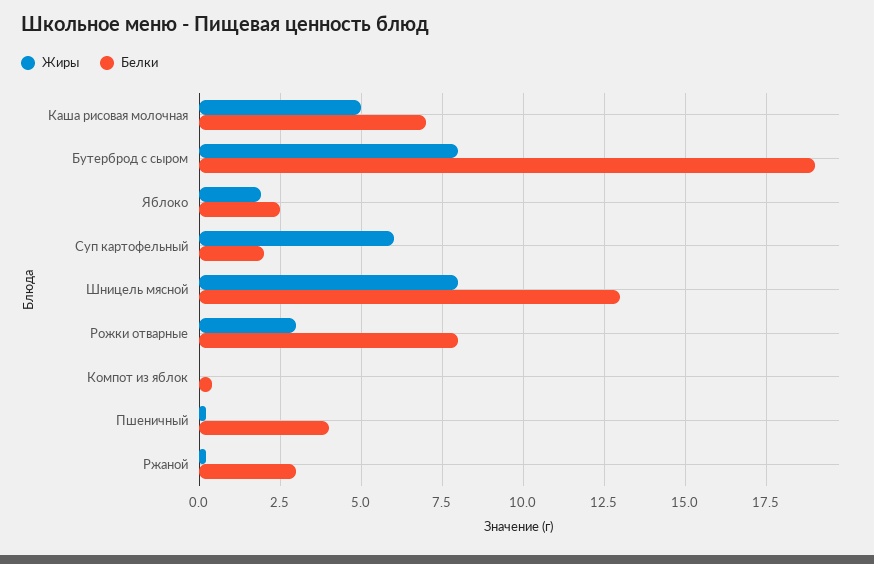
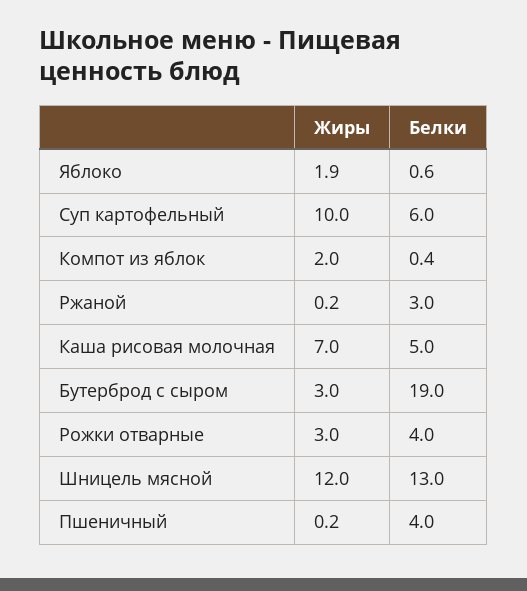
  {
    "Жиры": {
-     "Каша рисовая молочная": 5,
+     "Каша рисовая молочная": 7,
-     "Бутерброд с сыром": 8,
+     "Бутерброд с сыром": 3,
      "Яблоко": 1.9,
-     "Суп картофельный": 6,
+     "Суп картофельный": 10,
-     "Шницель мясной": 8,
+     "Шницель мясной": 12,
      "Рожки отварные": 3,
-     "Компот из яблок": 0,
+     "Компот из яблок": 2,
      "Пшеничный": 0.2,
      "Ржаной": 0.2
    },
    "Белки": {
-     "Каша рисовая молочная": 7,
+     "Каша рисовая молочная": 5,
      "Бутерброд с сыром": 19,
-     "Яблоко": 2.5,
+     "Яблоко": 0.6,
-     "Суп картофельный": 2,
+     "Суп картофельный": 6,
      "Шницель мясной": 13,
-     "Рожки отварные": 8,
+     "Рожки отварные": 4,
      "Компот из яблок": 0.4,
      "Пшеничный": 4,
      "Ржаной": 3
    }
  }

